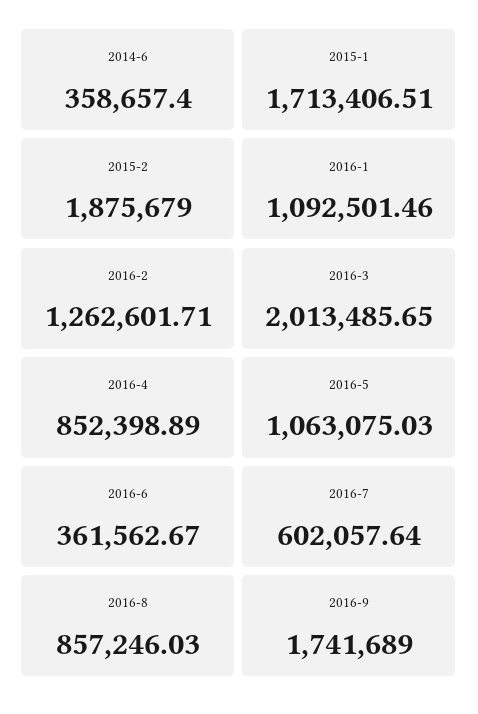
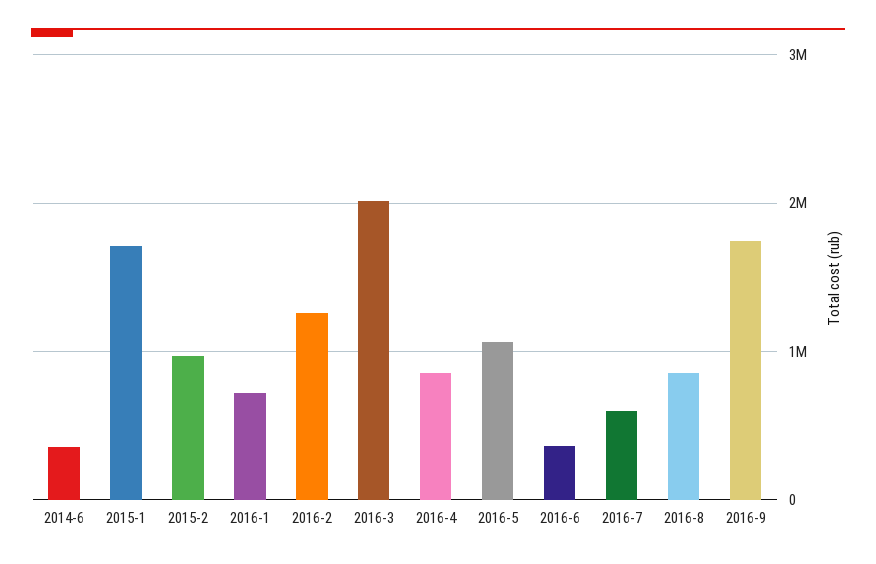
  {
    "2014-6": 358657.4,
    "2015-1": 1713406.51,
-   "2015-2": 1875679,
+   "2015-2": 1000000,
-   "2016-1": 1092501.46,
+   "2016-1": 700000,
    "2016-2": 1262601.71,
    "2016-3": 2013485.65,
    "2016-4": 852398.89,
    "2016-5": 1063075.03,
    "2016-6": 361562.67,
    "2016-7": 602057.64,
    "2016-8": 857246.03,
    "2016-9": 1741689
  }

